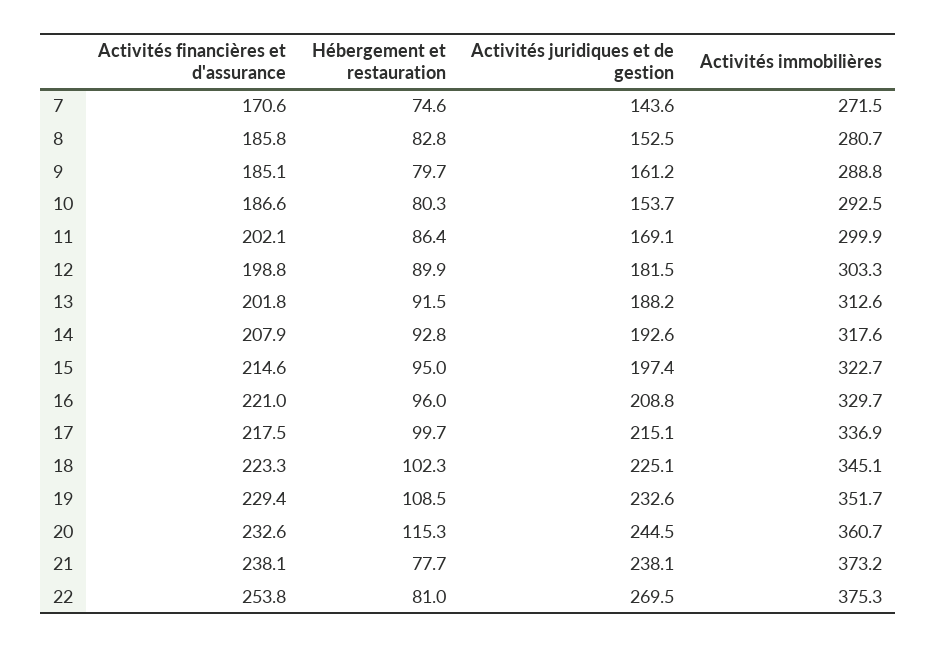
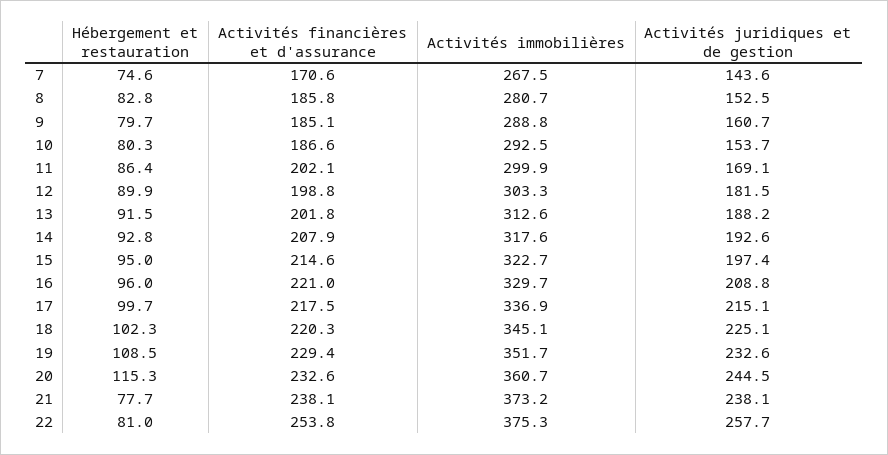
  {
    "Activités financières et d'assurance": {
      "7": 170.6,
      "8": 185.8,
      "9": 185.1,
      "10": 186.6,
      "11": 202.1,
      "12": 198.8,
      "13": 201.8,
      "14": 207.9,
      "15": 214.6,
      "16": 221,
      "17": 217.5,
-     "18": 223.3,
+     "18": 220.3,
      "19": 229.4,
      "20": 232.6,
      "21": 238.1,
      "22": 253.8
    },
    "Hébergement et restauration": {
      "7": 74.6,
      "8": 82.8,
      "9": 79.7,
      "10": 80.3,
      "11": 86.4,
      "12": 89.9,
      "13": 91.5,
      "14": 92.8,
      "15": 95,
      "16": 96,
      "17": 99.7,
      "18": 102.3,
      "19": 108.5,
      "20": 115.3,
      "21": 77.7,
      "22": 81
    },
    "Activités juridiques et de gestion": {
      "7": 143.6,
      "8": 152.5,
-     "9": 161.2,
+     "9": 160.7,
      "10": 153.7,
      "11": 169.1,
      "12": 181.5,
      "13": 188.2,
      "14": 192.6,
      "15": 197.4,
      "16": 208.8,
      "17": 215.1,
      "18": 225.1,
      "19": 232.6,
      "20": 244.5,
      "21": 238.1,
-     "22": 269.5
+     "22": 257.7
    },
    "Activités immobilières": {
-     "7": 271.5,
+     "7": 267.5,
      "8": 280.7,
      "9": 288.8,
      "10": 292.5,
      "11": 299.9,
      "12": 303.3,
      "13": 312.6,
      "14": 317.6,
      "15": 322.7,
      "16": 329.7,
      "17": 336.9,
      "18": 345.1,
      "19": 351.7,
      "20": 360.7,
      "21": 373.2,
      "22": 375.3
    }
  }

